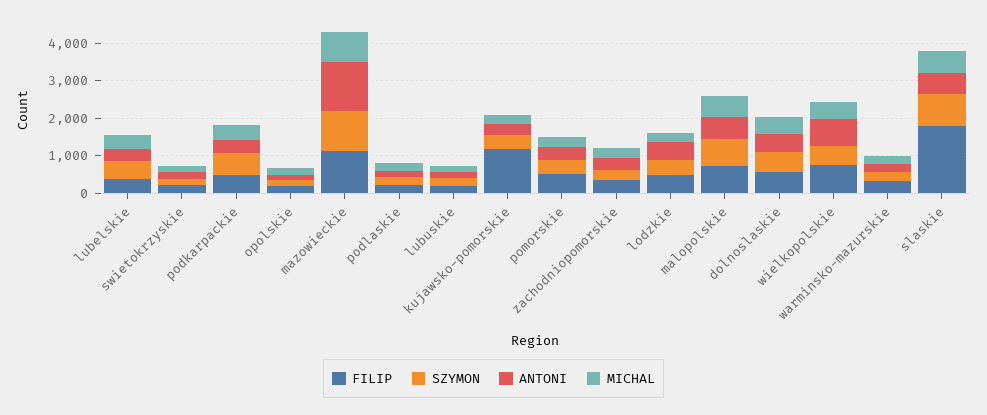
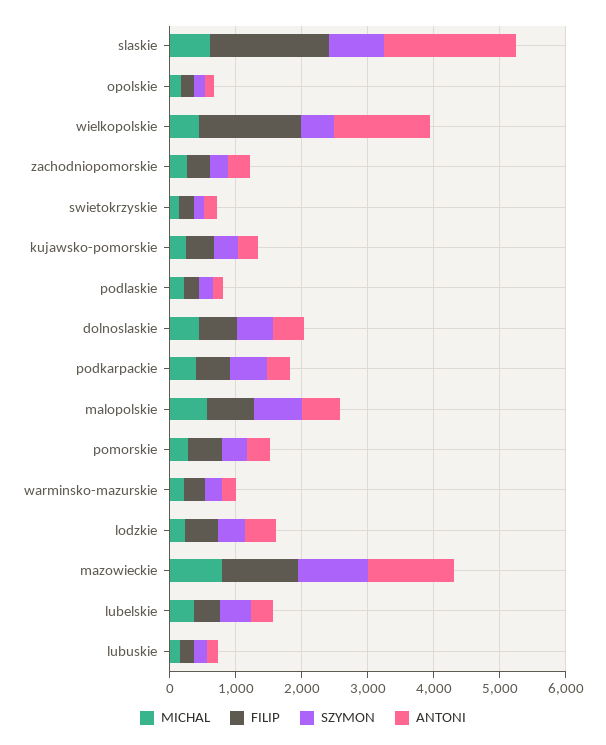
  {
    "FILIP": {
      "lubelskie": 400,
      "swietokrzyskie": 200,
      "podkarpackie": 600,
      "opolskie": 200,
      "mazowieckie": 1200,
      "podlaskie": 200,
      "lubuskie": 200,
-     "kujawsko-pomorskie": 1250,
+     "kujawsko-pomorskie": 400,
      "pomorskie": 600,
      "zachodniopomorskie": 400,
      "lodzkie": 400,
      "malopolskie": 800,
      "dolnoslaskie": 600,
-     "wielkopolskie": 750,
+     "wielkopolskie": 1600,
      "warminsko-mazurskie": 400,
      "slaskie": 1800
    },
    "SZYMON": {
      "lubelskie": 400,
      "swietokrzyskie": 200,
      "podkarpackie": 600,
      "opolskie": 200,
      "mazowieckie": 1000,
      "podlaskie": 200,
      "lubuskie": 200,
      "kujawsko-pomorskie": 400,
      "pomorskie": 400,
      "zachodniopomorskie": 200,
      "lodzkie": 400,
      "malopolskie": 800,
      "dolnoslaskie": 600,
      "wielkopolskie": 400,
      "warminsko-mazurskie": 200,
      "slaskie": 800
    },
    "ANTONI": {
      "lubelskie": 400,
      "swietokrzyskie": 200,
      "podkarpackie": 400,
      "opolskie": 200,
      "mazowieckie": 1400,
      "podlaskie": 200,
      "lubuskie": 200,
      "kujawsko-pomorskie": 400,
      "pomorskie": 400,
      "zachodniopomorskie": 400,
      "lodzkie": 400,
      "malopolskie": 600,
      "dolnoslaskie": 400,
-     "wielkopolskie": 750,
+     "wielkopolskie": 1400,
      "warminsko-mazurskie": 200,
-     "slaskie": 500
+     "slaskie": 2000
    },
    "MICHAL": {
      "lubelskie": 400,
      "swietokrzyskie": 200,
      "podkarpackie": 400,
      "opolskie": 200,
      "mazowieckie": 800,
      "podlaskie": 200,
      "lubuskie": 200,
      "kujawsko-pomorskie": 200,
      "pomorskie": 200,
      "zachodniopomorskie": 200,
      "lodzkie": 200,
      "malopolskie": 600,
      "dolnoslaskie": 400,
      "wielkopolskie": 400,
      "warminsko-mazurskie": 200,
      "slaskie": 600
    }
  }

